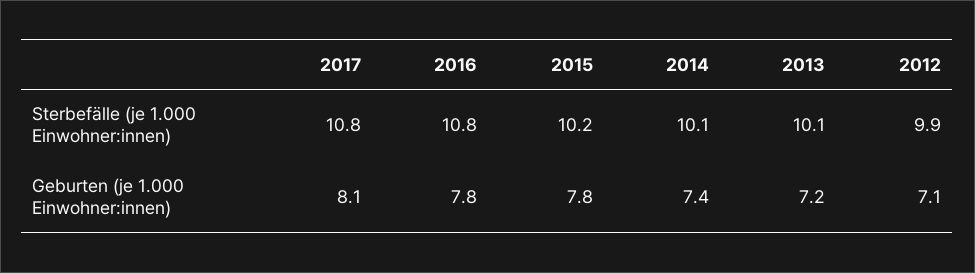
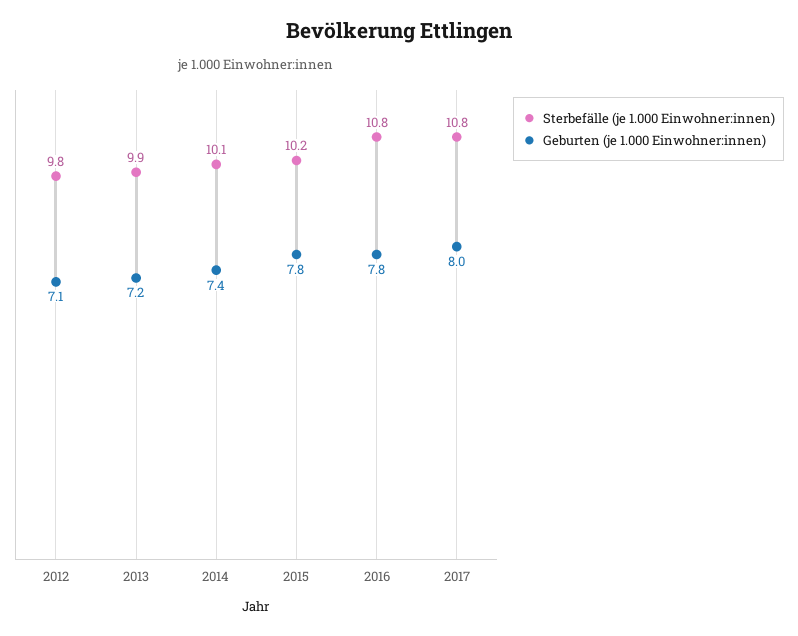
  {
    "Sterbefälle (je 1.000 Einwohner:innen)": {
      "2017": 10.8,
      "2016": 10.8,
      "2015": 10.2,
      "2014": 10.1,
-     "2013": 10.1,
+     "2013": 9.9,
-     "2012": 9.9
+     "2012": 9.8
    },
    "Geburten (je 1.000 Einwohner:innen)": {
-     "2017": 8.1,
+     "2017": 8,
      "2016": 7.8,
      "2015": 7.8,
      "2014": 7.4,
      "2013": 7.2,
      "2012": 7.1
    }
  }

